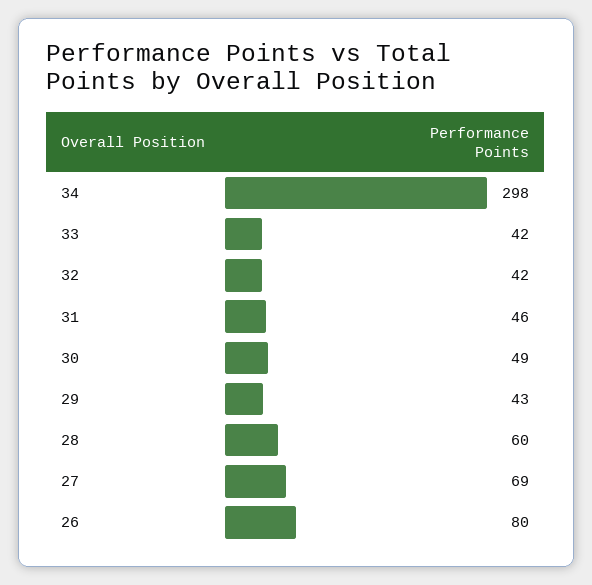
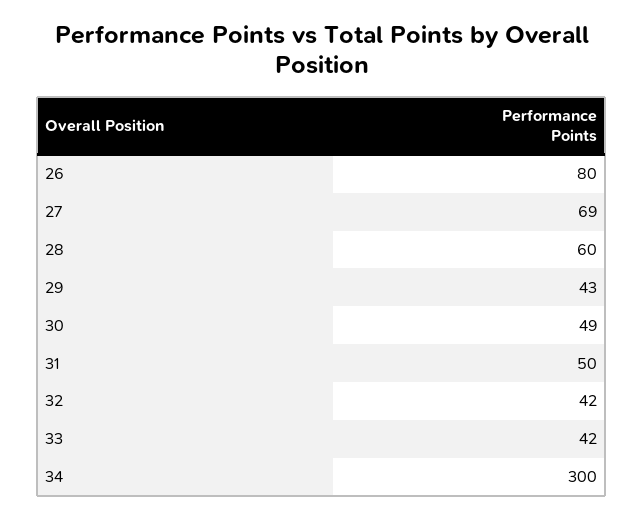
  {
-   "34": 298,
+   "34": 300,
    "33": 42,
    "32": 42,
-   "31": 46,
+   "31": 50,
    "30": 49,
    "29": 43,
    "28": 60,
    "27": 69,
    "26": 80
  }

